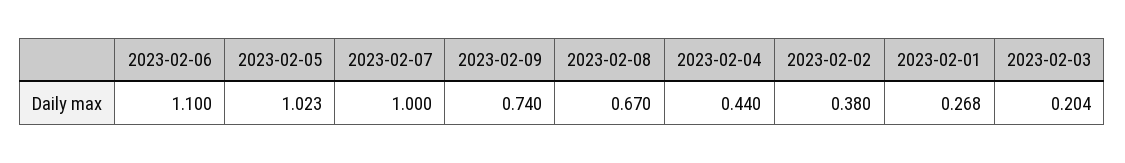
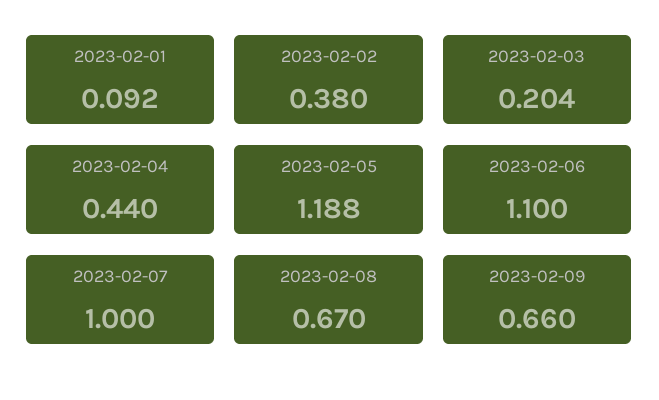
  {
    "2023-02-06": 1.1,
-   "2023-02-05": 1.023,
+   "2023-02-05": 1.188,
    "2023-02-07": 1,
-   "2023-02-09": 0.74,
+   "2023-02-09": 0.66,
    "2023-02-08": 0.67,
    "2023-02-04": 0.44,
    "2023-02-02": 0.38,
-   "2023-02-01": 0.268,
+   "2023-02-01": 0.092,
    "2023-02-03": 0.204
  }

